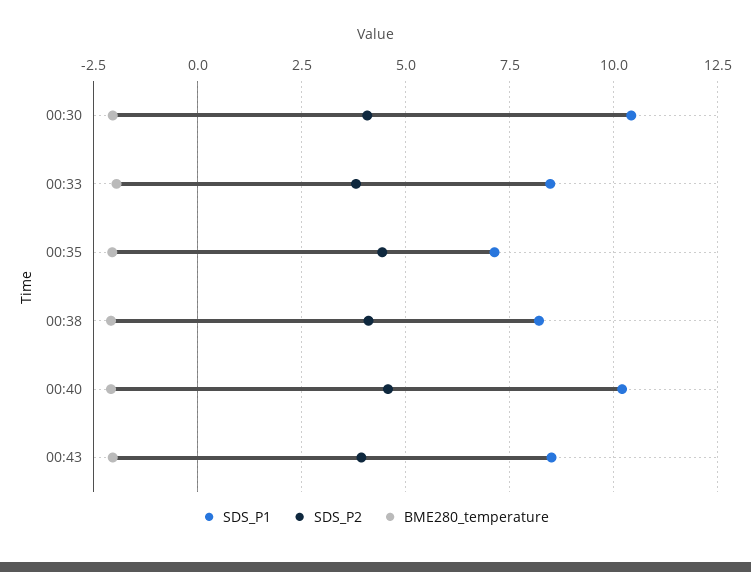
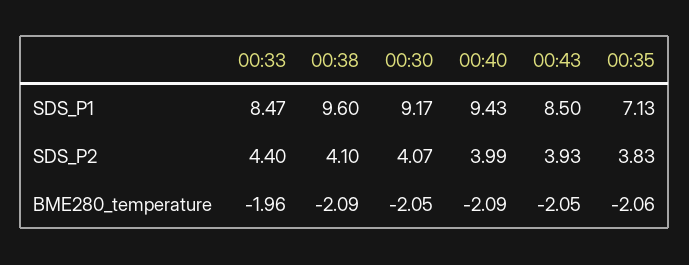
  {
    "SDS_P1": {
-     "00:30": 10.5,
+     "00:30": 9.17,
      "00:33": 8.47,
      "00:35": 7.13,
-     "00:38": 8.25,
+     "00:38": 9.6,
-     "00:40": 10.25,
+     "00:40": 9.43,
      "00:43": 8.5
    },
    "SDS_P2": {
      "00:30": 4.07,
-     "00:33": 3.75,
+     "00:33": 4.4,
-     "00:35": 4.5,
+     "00:35": 3.83,
      "00:38": 4.1,
-     "00:40": 4.5,
+     "00:40": 3.99,
      "00:43": 3.93
    },
    "BME280_temperature": {
      "00:30": -2.05,
      "00:33": -1.96,
      "00:35": -2.06,
      "00:38": -2.09,
      "00:40": -2.09,
      "00:43": -2.05
    }
  }

